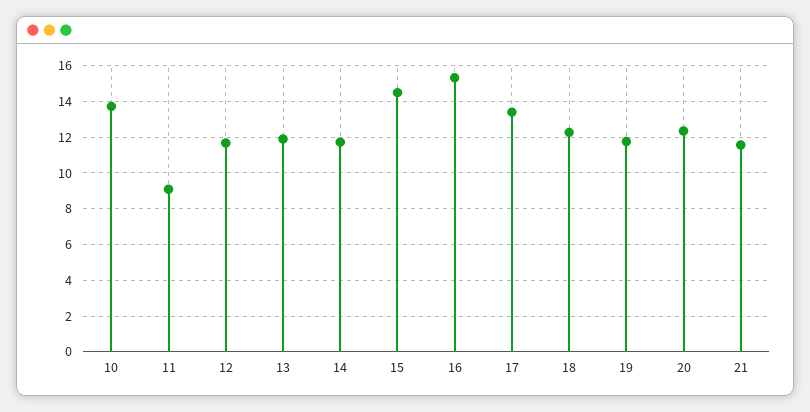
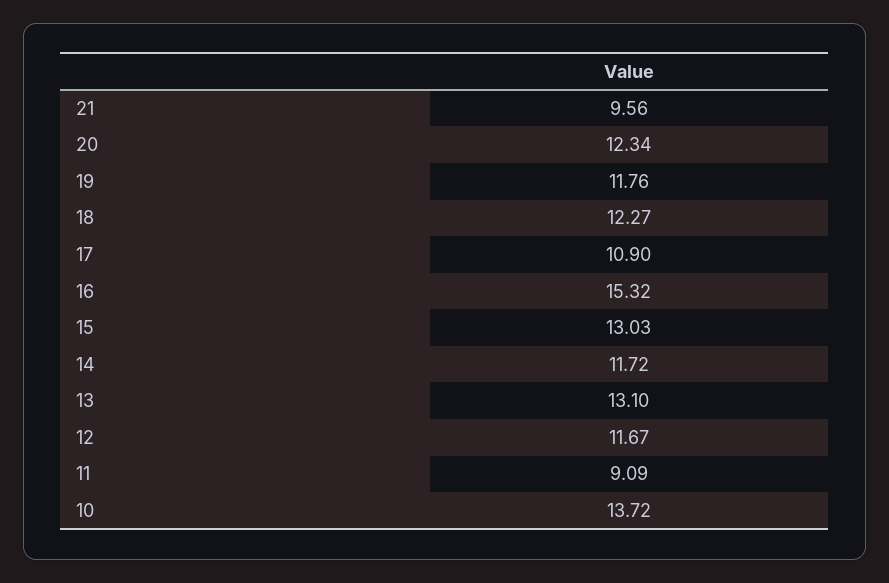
  {
    "10": 13.72,
    "11": 9.09,
    "12": 11.67,
-   "13": 12,
+   "13": 13.1,
    "14": 11.72,
-   "15": 14.5,
+   "15": 13.03,
    "16": 15.32,
-   "17": 13.5,
+   "17": 10.9,
    "18": 12.27,
    "19": 11.76,
    "20": 12.34,
-   "21": 11.5
+   "21": 9.56
  }

